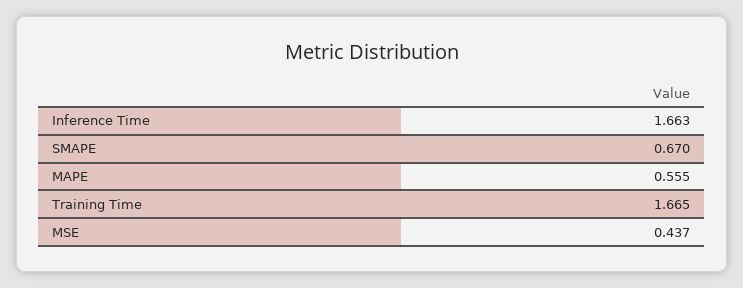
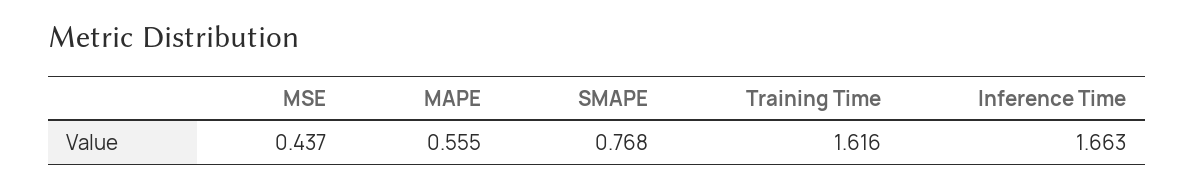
  {
    "Inference Time": 1.663,
-   "SMAPE": 0.67,
+   "SMAPE": 0.768,
    "MAPE": 0.555,
-   "Training Time": 1.665,
+   "Training Time": 1.616,
    "MSE": 0.437
  }

